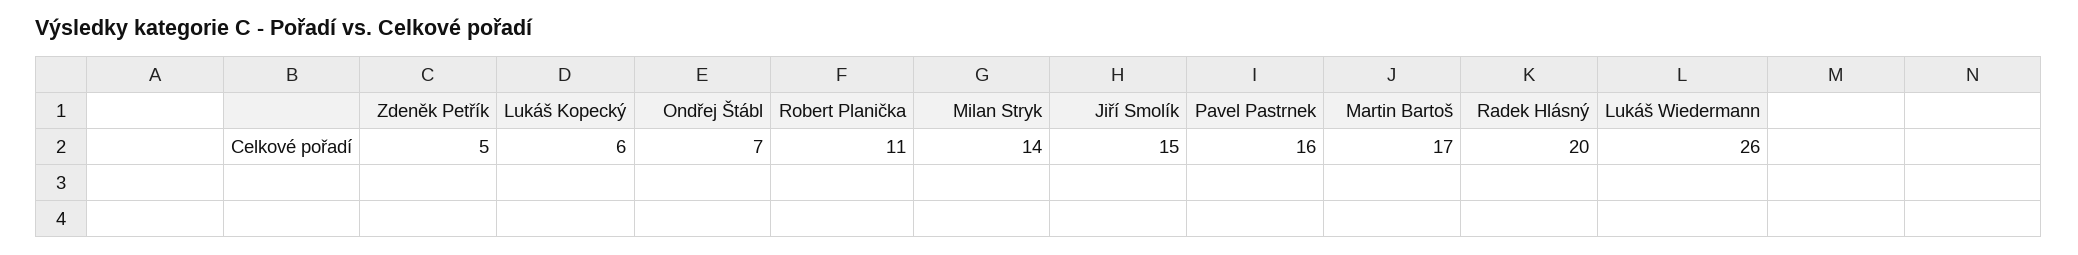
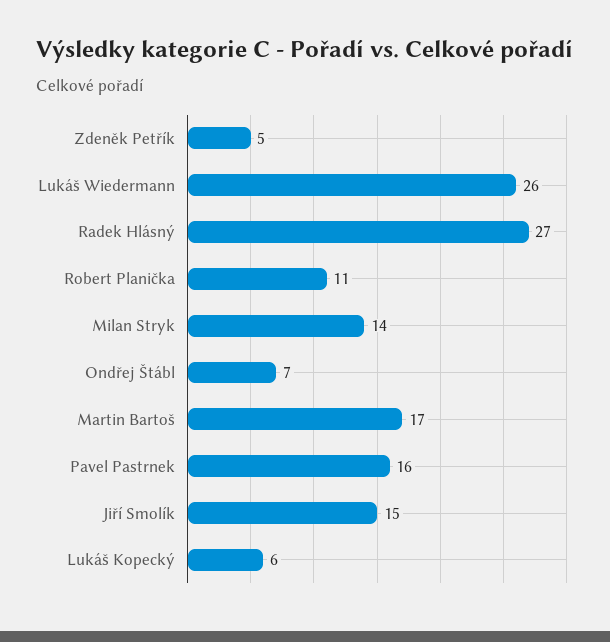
  {
    "Zdeněk Petřík": 5,
    "Lukáš Kopecký": 6,
    "Ondřej Štábl": 7,
    "Robert Planička": 11,
    "Milan Stryk": 14,
    "Jiří Smolík": 15,
    "Pavel Pastrnek": 16,
    "Martin Bartoš": 17,
-   "Radek Hlásný": 20,
+   "Radek Hlásný": 27,
    "Lukáš Wiedermann": 26
  }

